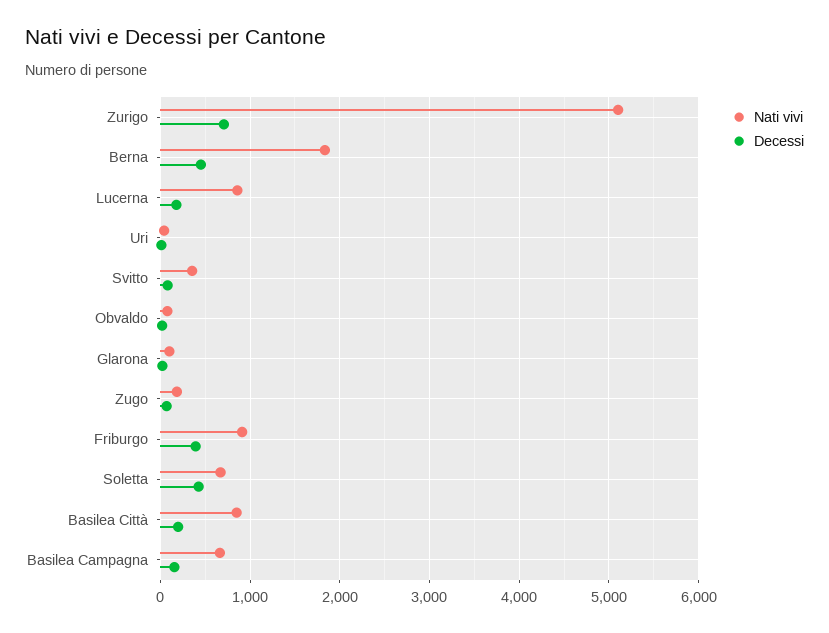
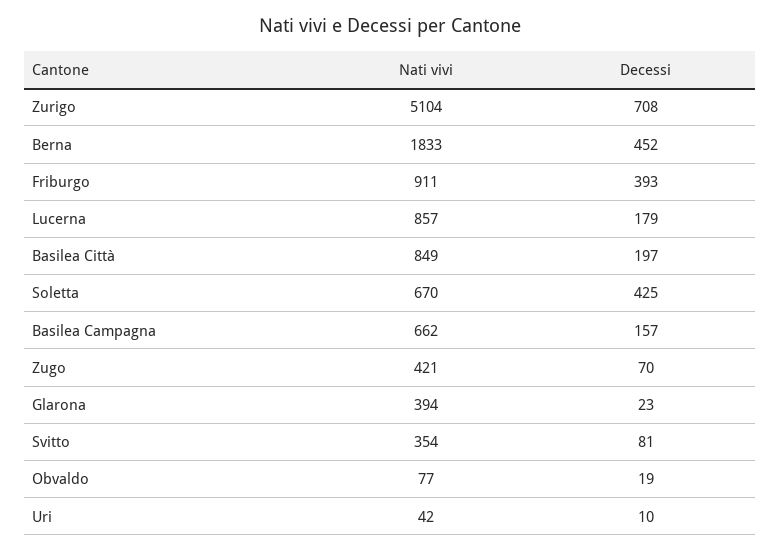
  {
    "Nati vivi": {
      "Zurigo": 5104,
      "Berna": 1833,
      "Lucerna": 857,
      "Uri": 42,
      "Svitto": 354,
      "Obvaldo": 77,
-     "Glarona": 100,
+     "Glarona": 394,
-     "Zugo": 200,
+     "Zugo": 421,
      "Friburgo": 911,
      "Soletta": 670,
      "Basilea Città": 849,
      "Basilea Campagna": 662
    },
    "Decessi": {
      "Zurigo": 708,
      "Berna": 452,
      "Lucerna": 179,
      "Uri": 10,
      "Svitto": 81,
      "Obvaldo": 19,
      "Glarona": 23,
      "Zugo": 70,
      "Friburgo": 393,
      "Soletta": 425,
      "Basilea Città": 197,
      "Basilea Campagna": 157
    }
  }

